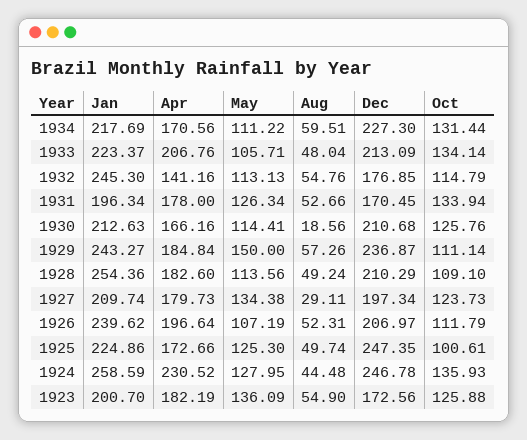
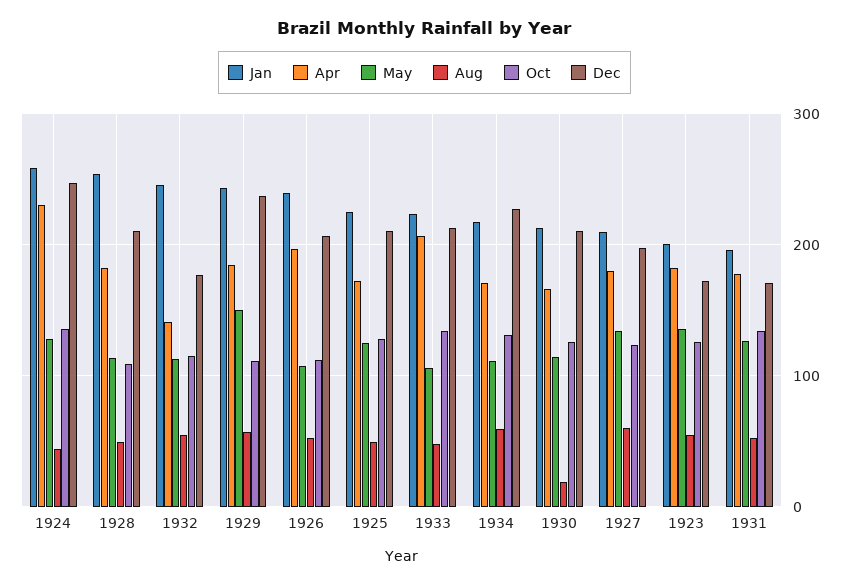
  {
    "Jan": {
      "1934": 217.69,
      "1933": 223.37,
      "1932": 245.3,
      "1931": 196.34,
      "1930": 212.63,
      "1929": 243.27,
      "1928": 254.36,
      "1927": 209.74,
      "1926": 239.62,
      "1925": 224.86,
      "1924": 258.59,
      "1923": 200.7
    },
    "Apr": {
      "1934": 170.56,
      "1933": 206.76,
      "1932": 141.16,
      "1931": 178,
      "1930": 166.16,
      "1929": 184.84,
      "1928": 182.6,
      "1927": 179.73,
      "1926": 196.64,
      "1925": 172.66,
      "1924": 230.52,
      "1923": 182.19
    },
    "May": {
      "1934": 111.22,
      "1933": 105.71,
      "1932": 113.13,
      "1931": 126.34,
      "1930": 114.41,
      "1929": 150,
      "1928": 113.56,
      "1927": 134.38,
      "1926": 107.19,
      "1925": 125.3,
      "1924": 127.95,
      "1923": 136.09
    },
    "Aug": {
      "1934": 59.51,
      "1933": 48.04,
      "1932": 54.76,
      "1931": 52.66,
      "1930": 18.56,
      "1929": 57.26,
      "1928": 49.24,
-     "1927": 29.11,
+     "1927": 60,
      "1926": 52.31,
      "1925": 49.74,
      "1924": 44.48,
      "1923": 54.9
    },
    "Dec": {
      "1934": 227.3,
      "1933": 213.09,
      "1932": 176.85,
      "1931": 170.45,
      "1930": 210.68,
      "1929": 236.87,
      "1928": 210.29,
      "1927": 197.34,
      "1926": 206.97,
-     "1925": 247.35,
+     "1925": 210,
      "1924": 246.78,
      "1923": 172.56
    },
    "Oct": {
      "1934": 131.44,
      "1933": 134.14,
      "1932": 114.79,
      "1931": 133.94,
      "1930": 125.76,
      "1929": 111.14,
      "1928": 109.1,
      "1927": 123.73,
      "1926": 111.79,
-     "1925": 100.61,
+     "1925": 130,
      "1924": 135.93,
      "1923": 125.88
    }
  }

